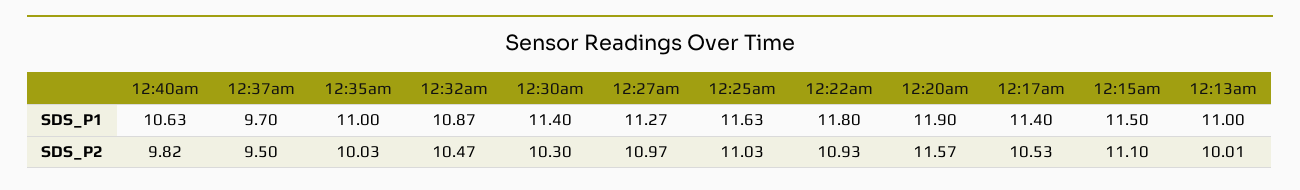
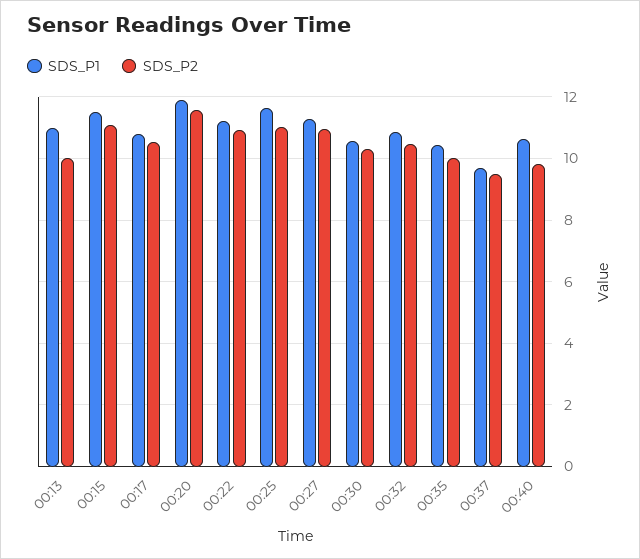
  {
    "SDS_P1": {
      "12:40am": 10.63,
      "12:37am": 9.7,
-     "12:35am": 11,
+     "12:35am": 10.4,
      "12:32am": 10.87,
-     "12:30am": 11.4,
+     "12:30am": 10.6,
      "12:27am": 11.27,
      "12:25am": 11.63,
-     "12:22am": 11.8,
+     "12:22am": 11.2,
      "12:20am": 11.9,
-     "12:17am": 11.4,
+     "12:17am": 10.8,
      "12:15am": 11.5,
      "12:13am": 11
    },
    "SDS_P2": {
      "12:40am": 9.82,
      "12:37am": 9.5,
      "12:35am": 10.03,
      "12:32am": 10.47,
      "12:30am": 10.3,
      "12:27am": 10.97,
      "12:25am": 11.03,
      "12:22am": 10.93,
      "12:20am": 11.57,
      "12:17am": 10.53,
      "12:15am": 11.1,
      "12:13am": 10.01
    }
  }

